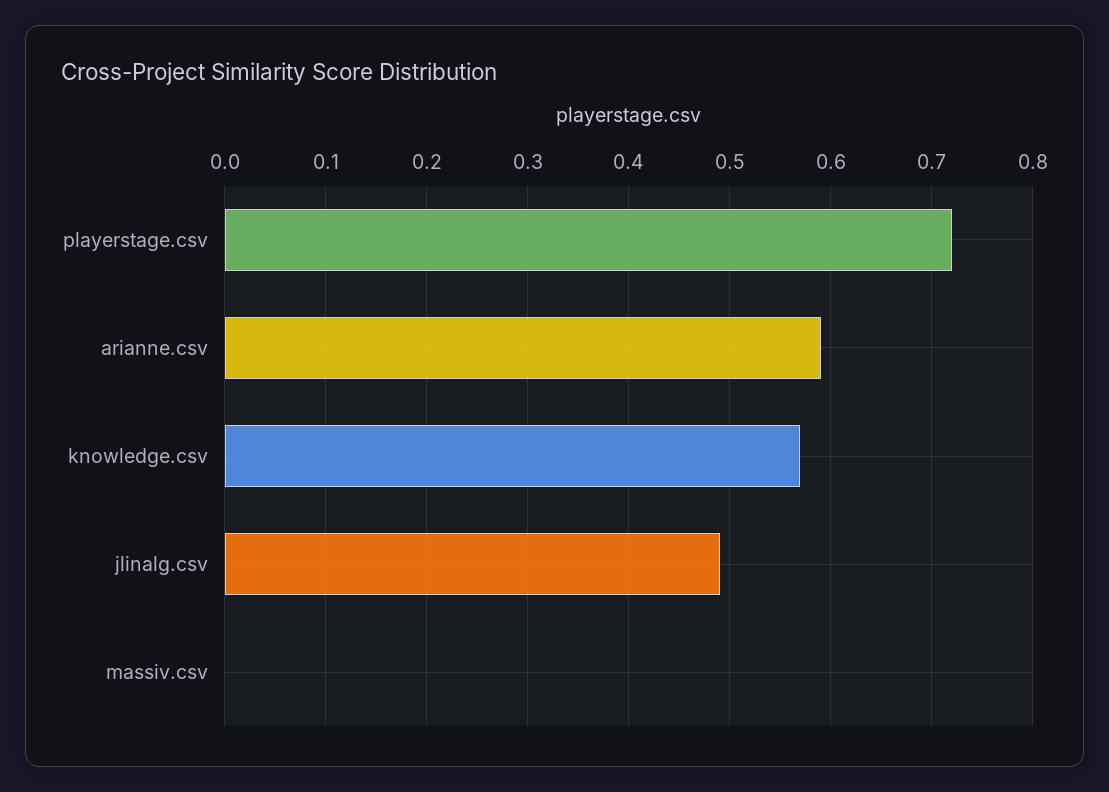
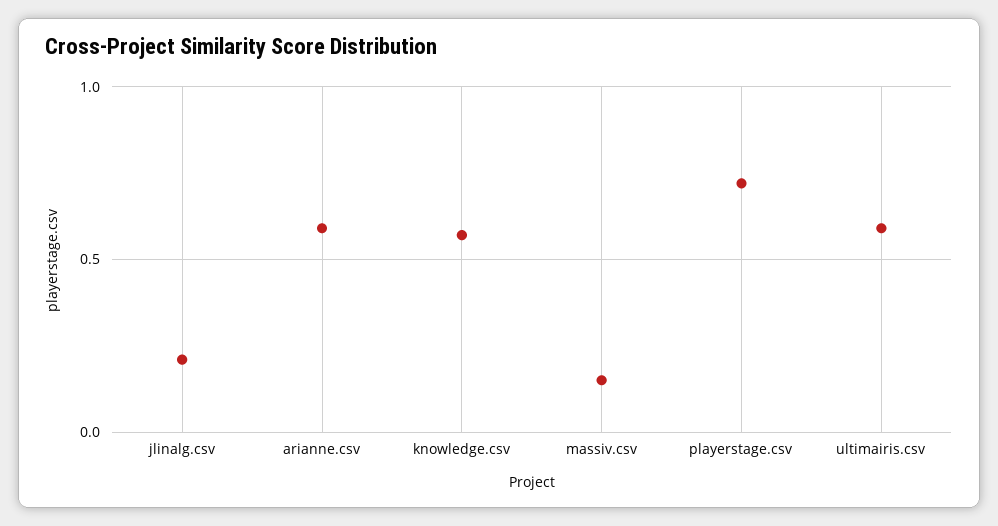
  {
    "playerstage.csv": 0.72,
    "arianne.csv": 0.59,
    "knowledge.csv": 0.57,
-   "jlinalg.csv": 0.49,
+   "jlinalg.csv": 0.2,
-   "massiv.csv": 0
+   "massiv.csv": 0.15,
+   "ultimairis.csv": 0.6
  }

